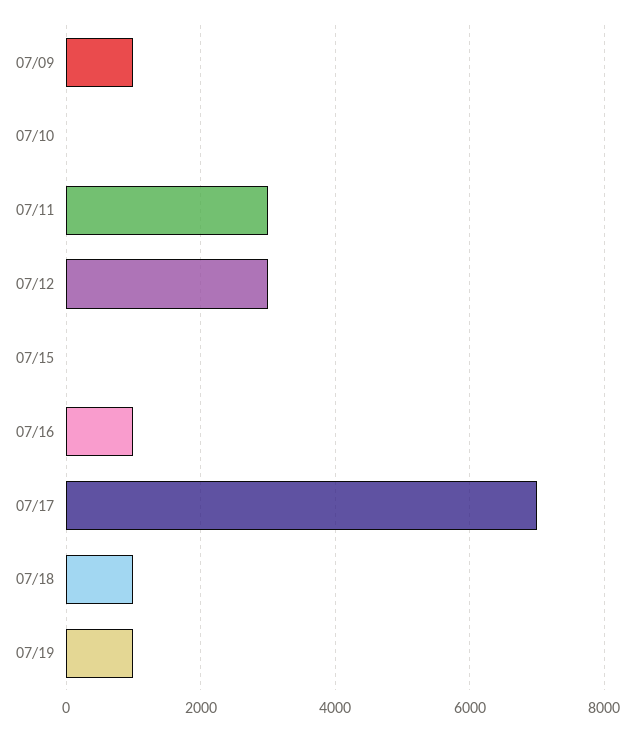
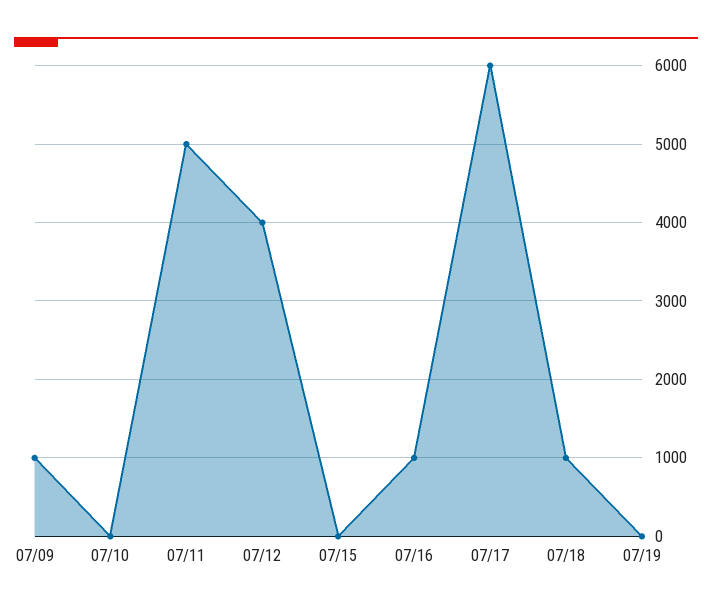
  {
    "07/09": 1000,
    "07/10": 0,
-   "07/11": 3000,
+   "07/11": 5000,
-   "07/12": 3000,
+   "07/12": 4000,
    "07/15": 0,
    "07/16": 1000,
-   "07/17": 7000,
+   "07/17": 6000,
    "07/18": 1000,
-   "07/19": 1000
+   "07/19": 0
  }

